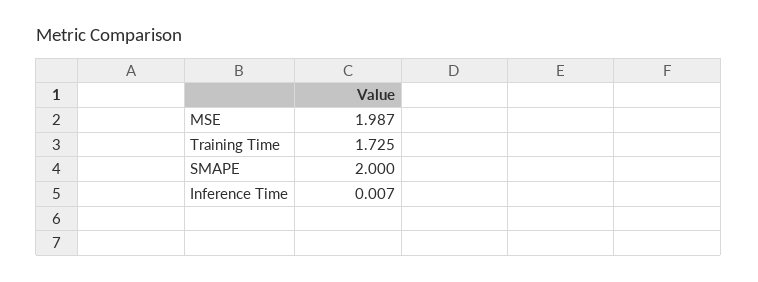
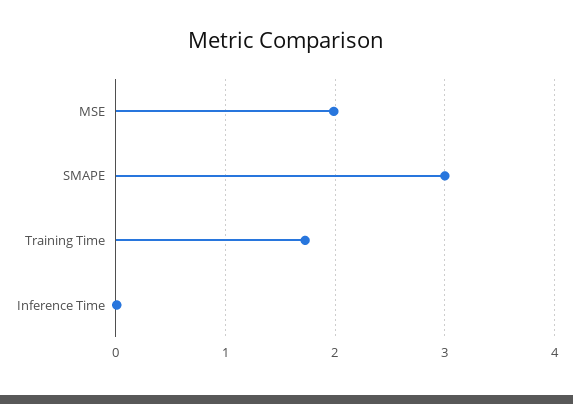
  {
    "MSE": 1.987,
    "Training Time": 1.725,
-   "SMAPE": 2,
+   "SMAPE": 3,
    "Inference Time": 0.007
  }

